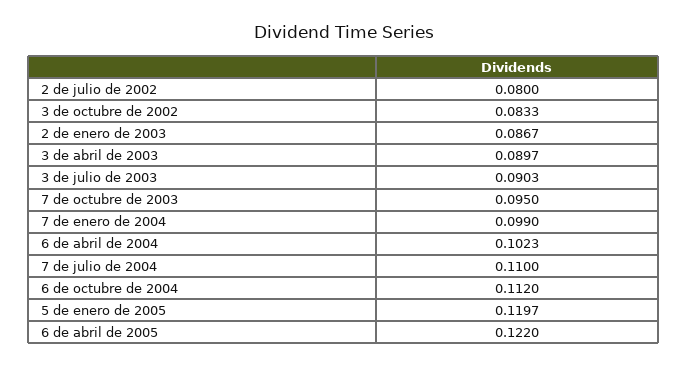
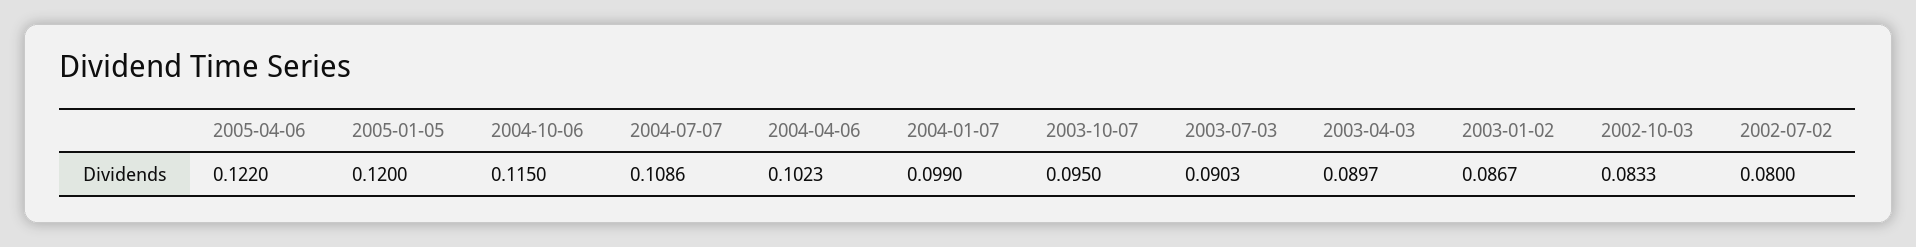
  {
    "2 de julio de 2002": 0.08,
    "3 de octubre de 2002": 0.0833,
    "2 de enero de 2003": 0.0867,
    "3 de abril de 2003": 0.0897,
    "3 de julio de 2003": 0.0903,
    "7 de octubre de 2003": 0.095,
    "7 de enero de 2004": 0.099,
    "6 de abril de 2004": 0.1023,
-   "7 de julio de 2004": 0.11,
+   "7 de julio de 2004": 0.1086,
-   "6 de octubre de 2004": 0.112,
+   "6 de octubre de 2004": 0.115,
-   "5 de enero de 2005": 0.1197,
+   "5 de enero de 2005": 0.12,
    "6 de abril de 2005": 0.122
  }

